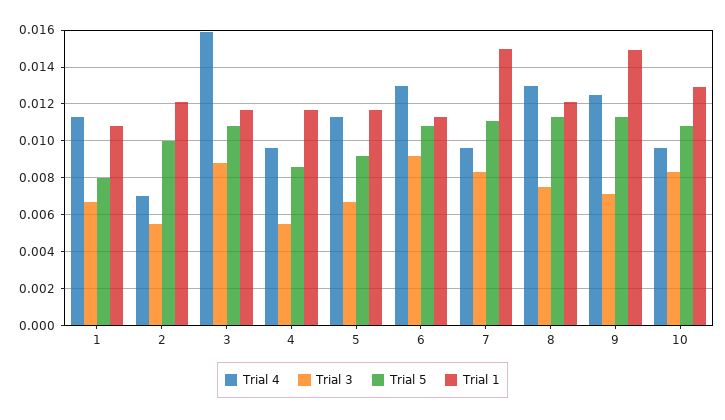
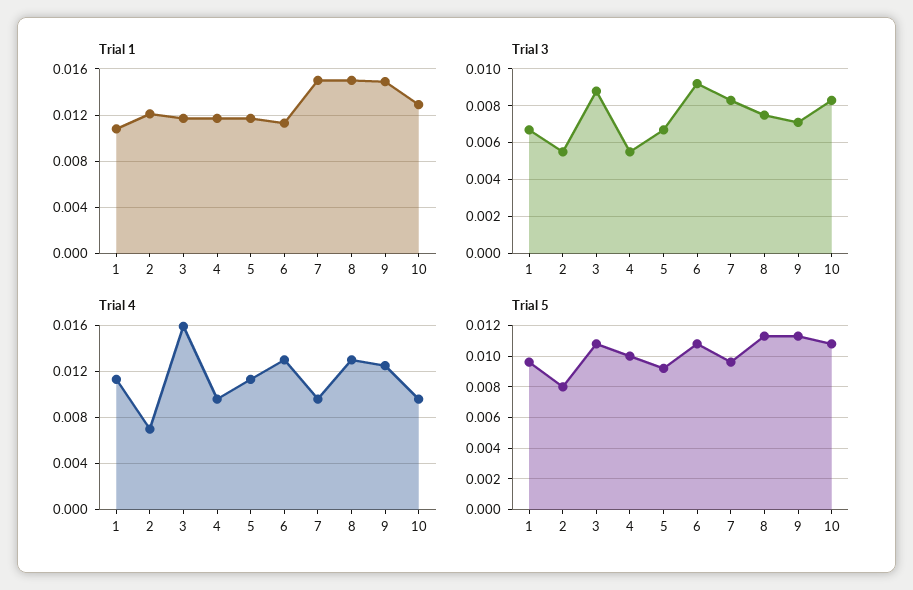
  {
    "Trial 4": {
      "1": 0.0115,
      "2": 0.007,
      "3": 0.016,
      "4": 0.0095,
      "5": 0.0115,
      "6": 0.013,
      "7": 0.0095,
      "8": 0.013,
      "9": 0.0125,
      "10": 0.0095
    },
    "Trial 3": {
      "1": 0.0065,
      "2": 0.0055,
      "3": 0.009,
      "4": 0.0055,
      "5": 0.0065,
      "6": 0.009,
      "7": 0.0085,
      "8": 0.0075,
      "9": 0.007,
      "10": 0.0085
    },
    "Trial 5": {
-     "1": 0.008,
+     "1": 0.0095,
-     "2": 0.01,
+     "2": 0.008,
      "3": 0.011,
-     "4": 0.0085,
+     "4": 0.01,
      "5": 0.009,
      "6": 0.011,
-     "7": 0.011,
+     "7": 0.0095,
      "8": 0.0115,
      "9": 0.0115,
      "10": 0.011
    },
    "Trial 1": {
      "1": 0.011,
      "2": 0.012,
      "3": 0.0115,
      "4": 0.0115,
      "5": 0.0115,
      "6": 0.0115,
      "7": 0.015,
-     "8": 0.012,
+     "8": 0.015,
      "9": 0.015,
      "10": 0.013
    }
  }

